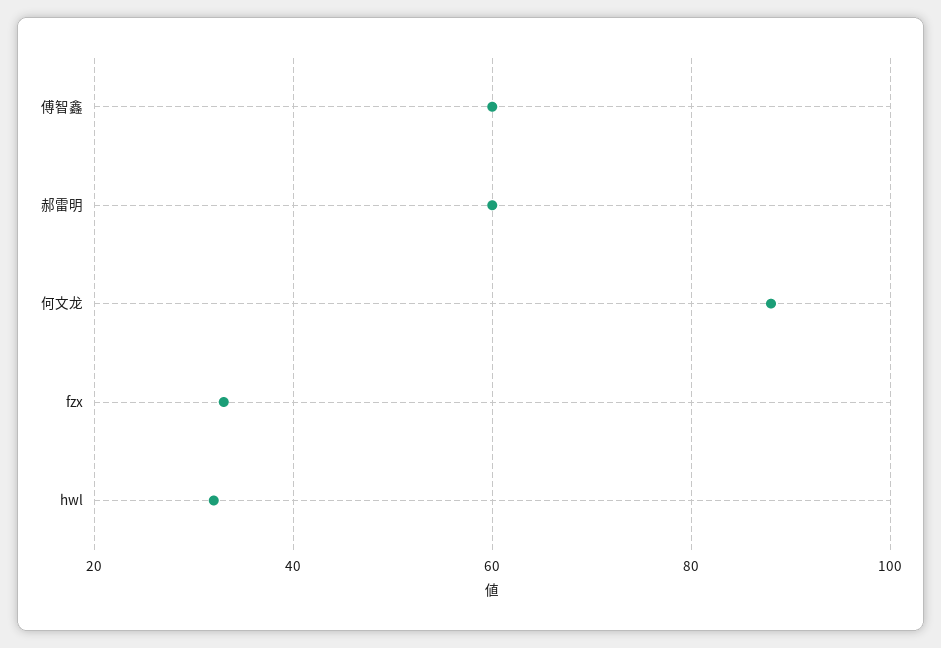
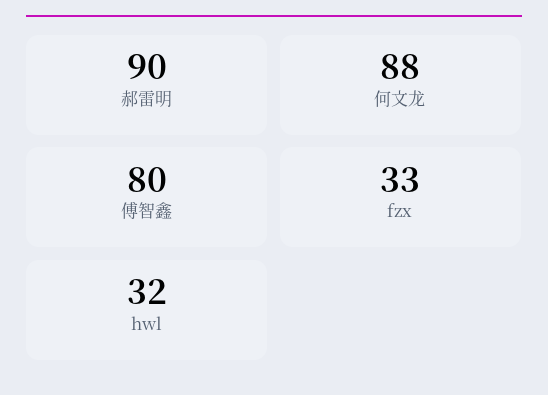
  {
-   "傅智鑫": 60,
+   "傅智鑫": 80,
-   "郝雷明": 60,
+   "郝雷明": 90,
    "何文龙": 88,
    "fzx": 33,
    "hwl": 32
  }

